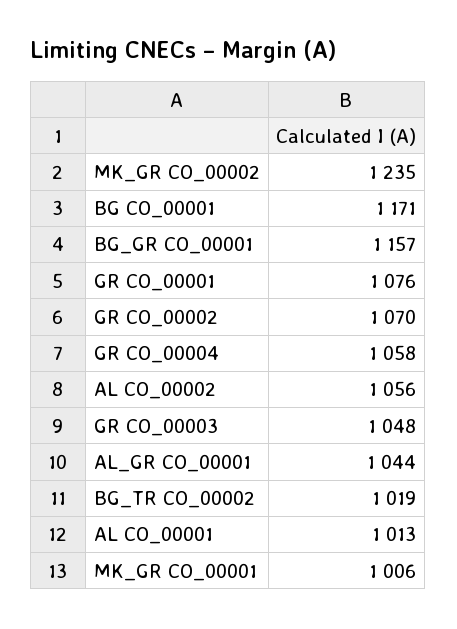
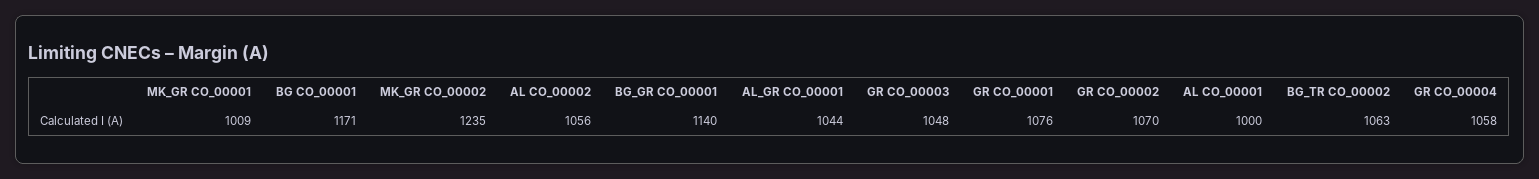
  {
    "MK_GR CO_00002": 1235,
    "BG CO_00001": 1171,
-   "BG_GR CO_00001": 1157,
+   "BG_GR CO_00001": 1140,
    "GR CO_00001": 1076,
    "GR CO_00002": 1070,
    "GR CO_00004": 1058,
    "AL CO_00002": 1056,
    "GR CO_00003": 1048,
    "AL_GR CO_00001": 1044,
-   "BG_TR CO_00002": 1019,
+   "BG_TR CO_00002": 1063,
-   "AL CO_00001": 1013,
+   "AL CO_00001": 1000,
-   "MK_GR CO_00001": 1006
+   "MK_GR CO_00001": 1009
  }

